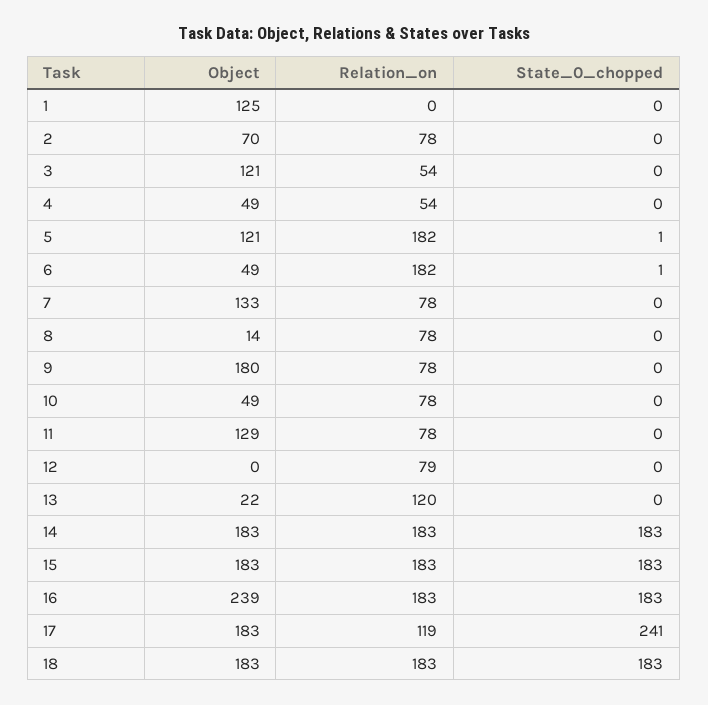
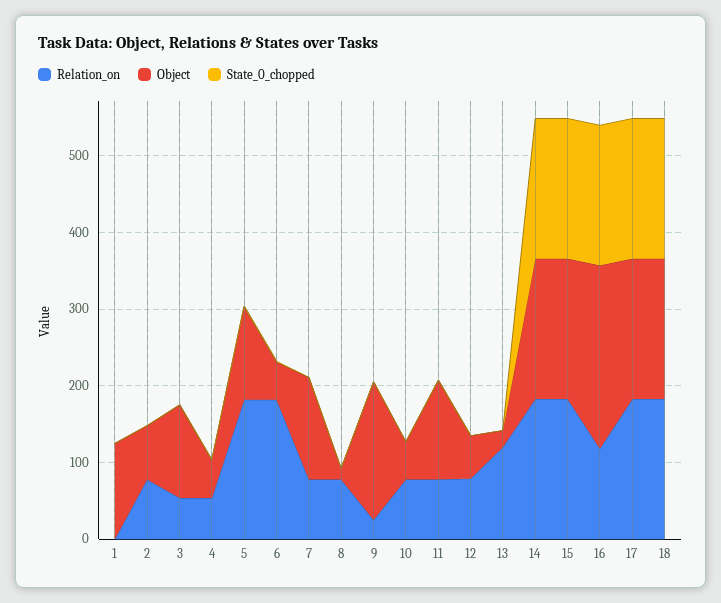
  {
    "Object": {
      "1": 125,
      "2": 70,
      "3": 121,
      "4": 49,
      "5": 121,
      "6": 49,
      "7": 133,
      "8": 14,
      "9": 180,
      "10": 49,
      "11": 129,
-     "12": 0,
+     "12": 60,
      "13": 22,
      "14": 183,
      "15": 183,
      "16": 239,
      "17": 183,
      "18": 183
    },
    "Relation_on": {
      "1": 0,
      "2": 78,
      "3": 54,
      "4": 54,
      "5": 182,
      "6": 182,
      "7": 78,
      "8": 78,
-     "9": 78,
+     "9": 20,
      "10": 78,
      "11": 78,
      "12": 79,
      "13": 120,
      "14": 183,
      "15": 183,
-     "16": 183,
+     "16": 120,
-     "17": 119,
+     "17": 180,
      "18": 183
    },
    "State_0_chopped": {
      "1": 0,
      "2": 0,
      "3": 0,
      "4": 0,
      "5": 1,
      "6": 1,
      "7": 0,
      "8": 0,
      "9": 0,
      "10": 0,
      "11": 0,
      "12": 0,
      "13": 0,
      "14": 183,
      "15": 183,
      "16": 183,
-     "17": 241,
+     "17": 180,
      "18": 183
    }
  }

